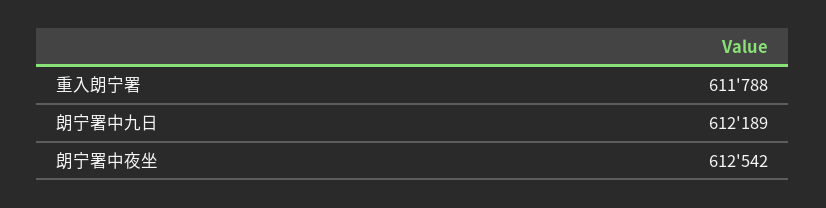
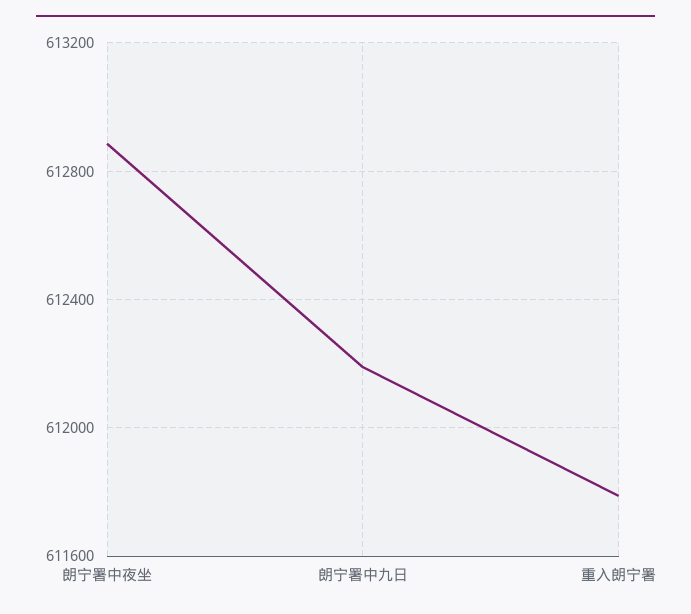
  {
    "重入朗宁署": 611788,
    "朗宁署中九日": 612189,
-   "朗宁署中夜坐": 612542
+   "朗宁署中夜坐": 612900
  }

